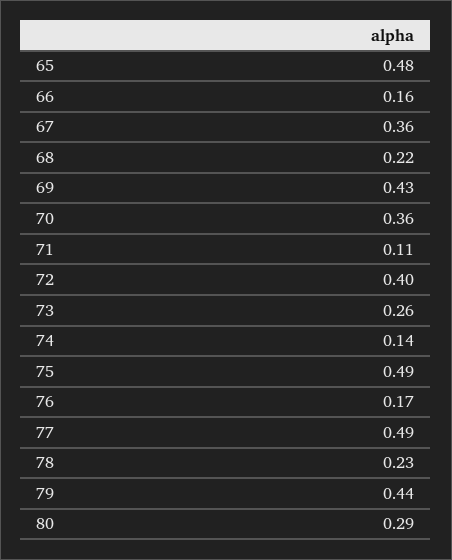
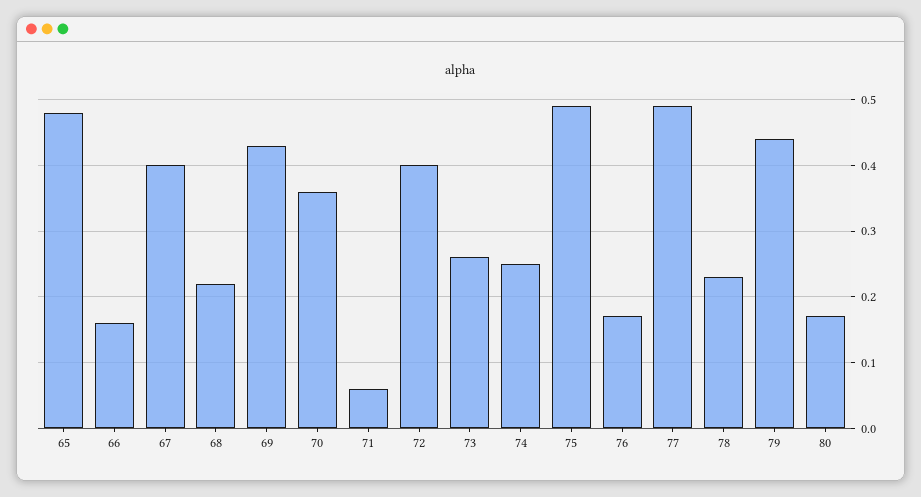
  {
    "65": 0.48,
    "66": 0.16,
-   "67": 0.36,
+   "67": 0.4,
    "68": 0.22,
    "69": 0.43,
    "70": 0.36,
-   "71": 0.11,
+   "71": 0.06,
    "72": 0.4,
    "73": 0.26,
-   "74": 0.14,
+   "74": 0.25,
    "75": 0.49,
    "76": 0.17,
    "77": 0.49,
    "78": 0.23,
    "79": 0.44,
-   "80": 0.29
+   "80": 0.17
  }

